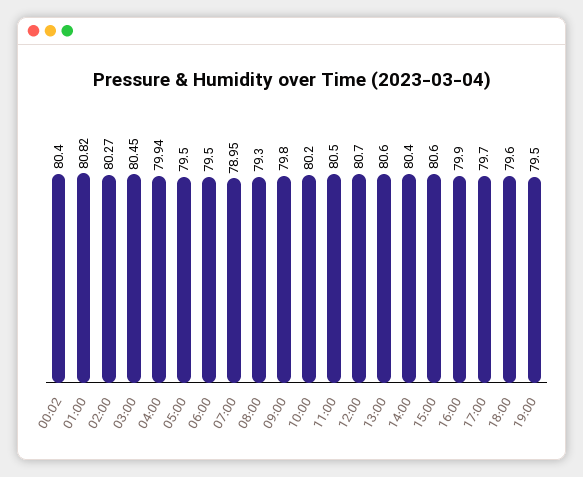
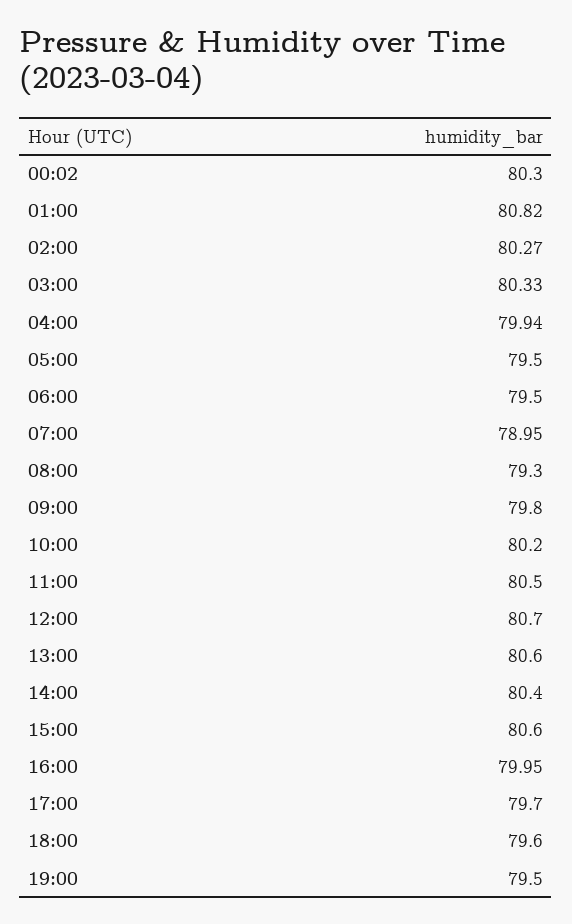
  {
-   "00:02": 80.4,
+   "00:02": 80.3,
    "01:00": 80.82,
    "02:00": 80.27,
-   "03:00": 80.45,
+   "03:00": 80.33,
    "04:00": 79.94,
    "05:00": 79.5,
    "06:00": 79.5,
    "07:00": 78.95,
    "08:00": 79.3,
    "09:00": 79.8,
    "10:00": 80.2,
    "11:00": 80.5,
    "12:00": 80.7,
    "13:00": 80.6,
    "14:00": 80.4,
    "15:00": 80.6,
-   "16:00": 79.9,
+   "16:00": 79.95,
    "17:00": 79.7,
    "18:00": 79.6,
    "19:00": 79.5
  }

